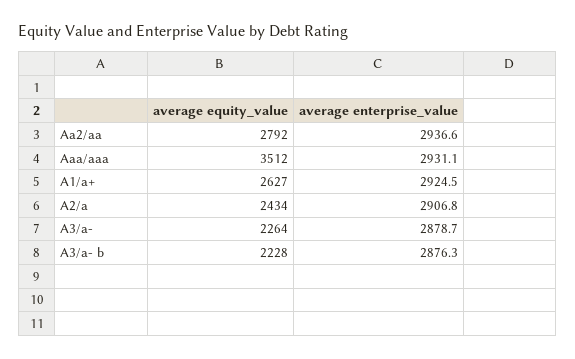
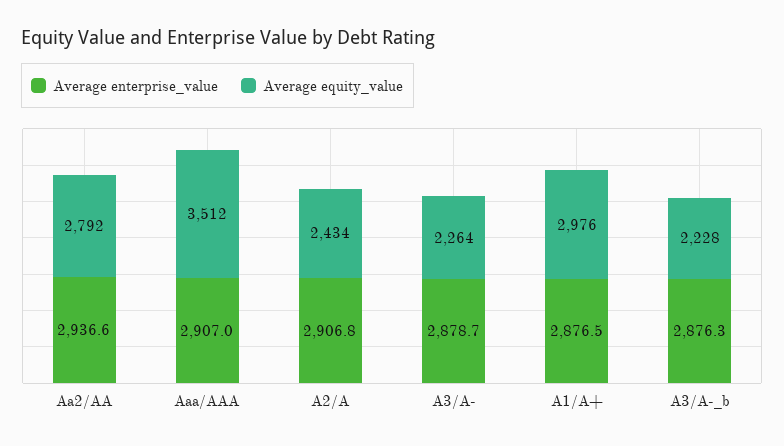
  {
    "average equity_value": {
      "Aa2/aa": 2792,
      "Aaa/aaa": 3512,
-     "A1/a+": 2627,
+     "A1/a+": 2976,
      "A2/a": 2434,
      "A3/a-": 2264,
      "A3/a- b": 2228
    },
    "average enterprise_value": {
      "Aa2/aa": 2936.6,
-     "Aaa/aaa": 2931.1,
+     "Aaa/aaa": 2907,
-     "A1/a+": 2924.5,
+     "A1/a+": 2876.5,
      "A2/a": 2906.8,
      "A3/a-": 2878.7,
      "A3/a- b": 2876.3
    }
  }

